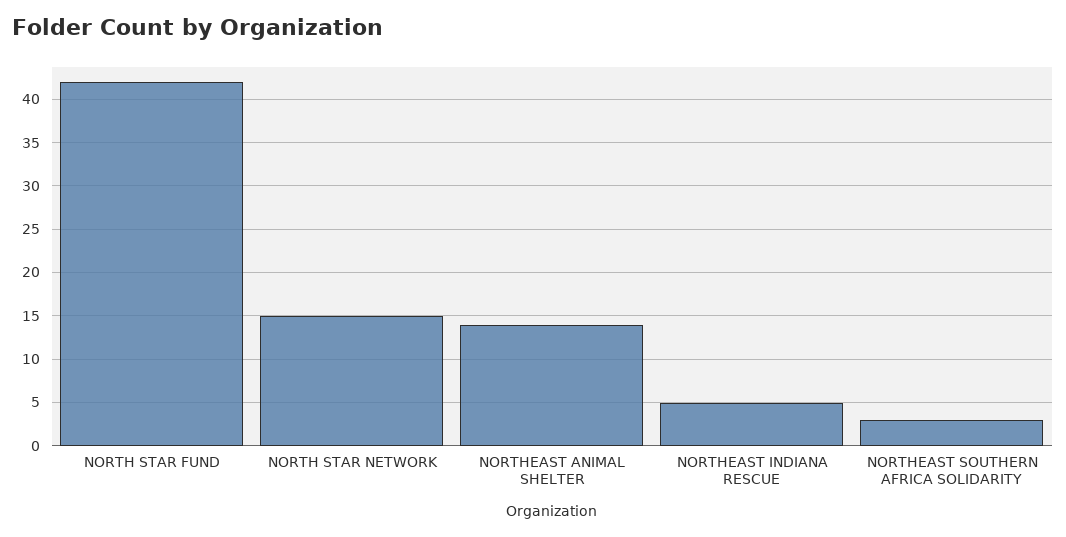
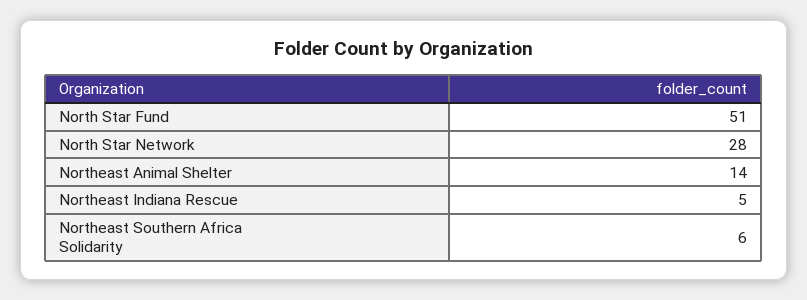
  {
-   "NORTH STAR FUND": 42,
+   "NORTH STAR FUND": 51,
-   "NORTH STAR NETWORK": 15,
+   "NORTH STAR NETWORK": 28,
    "NORTHEAST ANIMAL SHELTER": 14,
    "NORTHEAST INDIANA RESCUE": 5,
-   "NORTHEAST SOUTHERN AFRICA SOLIDARITY": 3
+   "NORTHEAST SOUTHERN AFRICA SOLIDARITY": 6
  }

